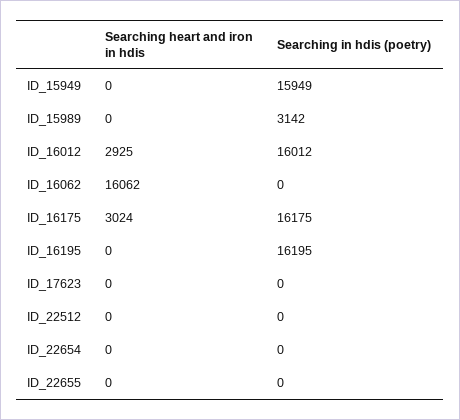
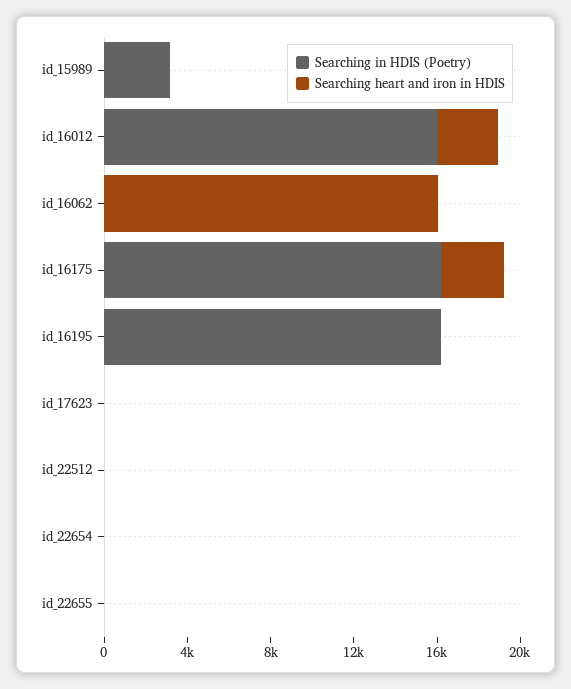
  {
    "Searching heart and iron in hdis": {
-     "ID_15949": 0,
      "ID_15989": 0,
      "ID_16012": 2925,
      "ID_16062": 16062,
      "ID_16175": 3024,
      "ID_16195": 0,
      "ID_17623": 0,
      "ID_22512": 0,
      "ID_22654": 0,
      "ID_22655": 0
    },
    "Searching in hdis (poetry)": {
-     "ID_15949": 15949,
      "ID_15989": 3142,
      "ID_16012": 16012,
      "ID_16062": 0,
      "ID_16175": 16175,
      "ID_16195": 16195,
      "ID_17623": 0,
      "ID_22512": 0,
      "ID_22654": 0,
      "ID_22655": 0
    }
  }

